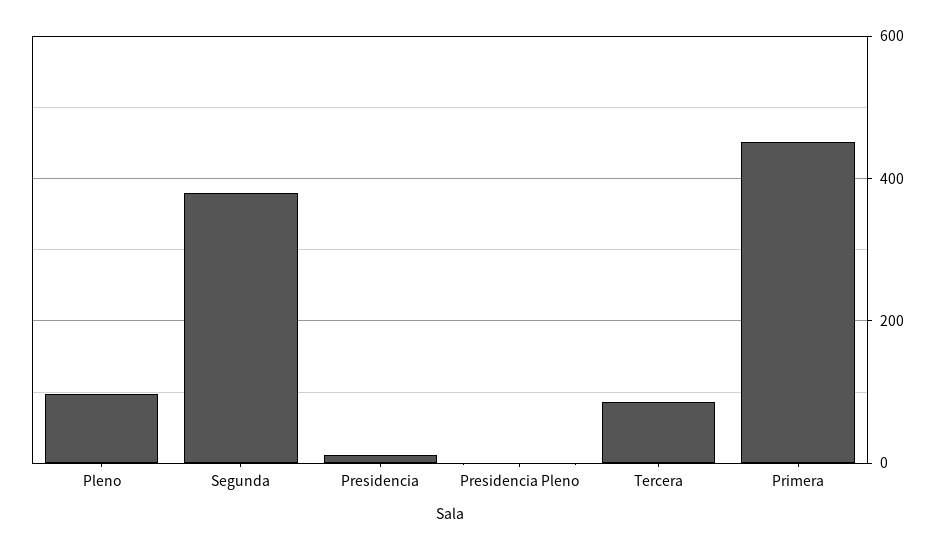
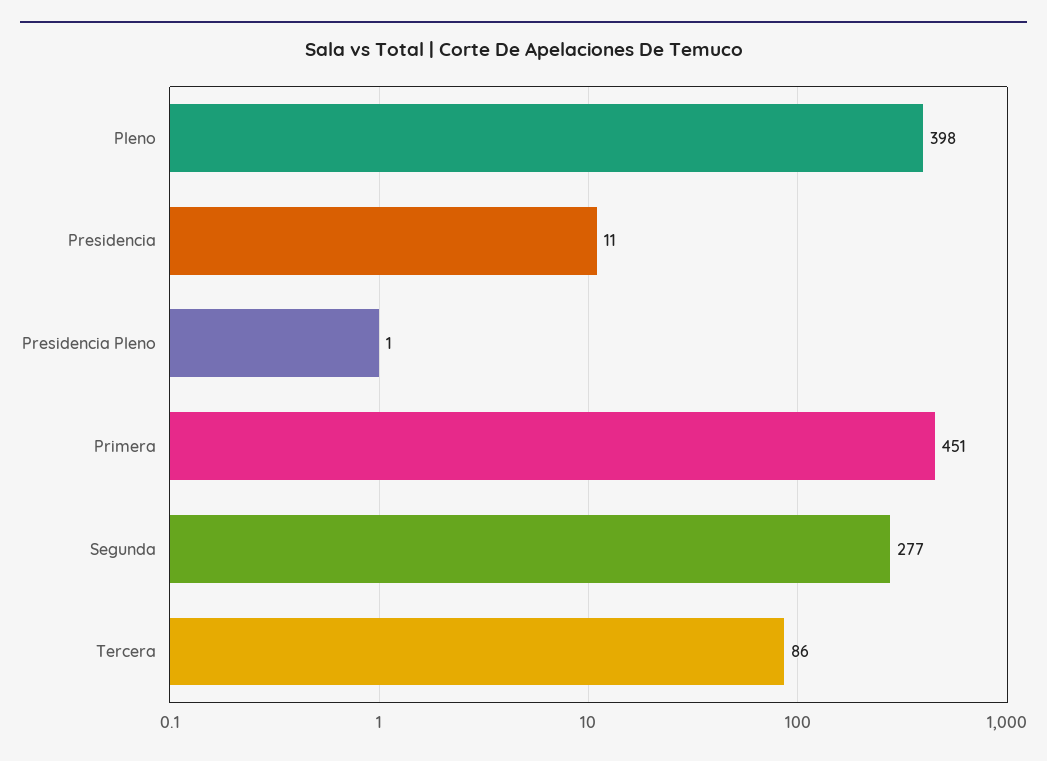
  {
-   "Pleno": 100,
+   "Pleno": 398,
-   "Segunda": 380,
+   "Segunda": 277,
    "Presidencia": 11,
    "Presidencia Pleno": 1,
    "Tercera": 86,
    "Primera": 451
  }

